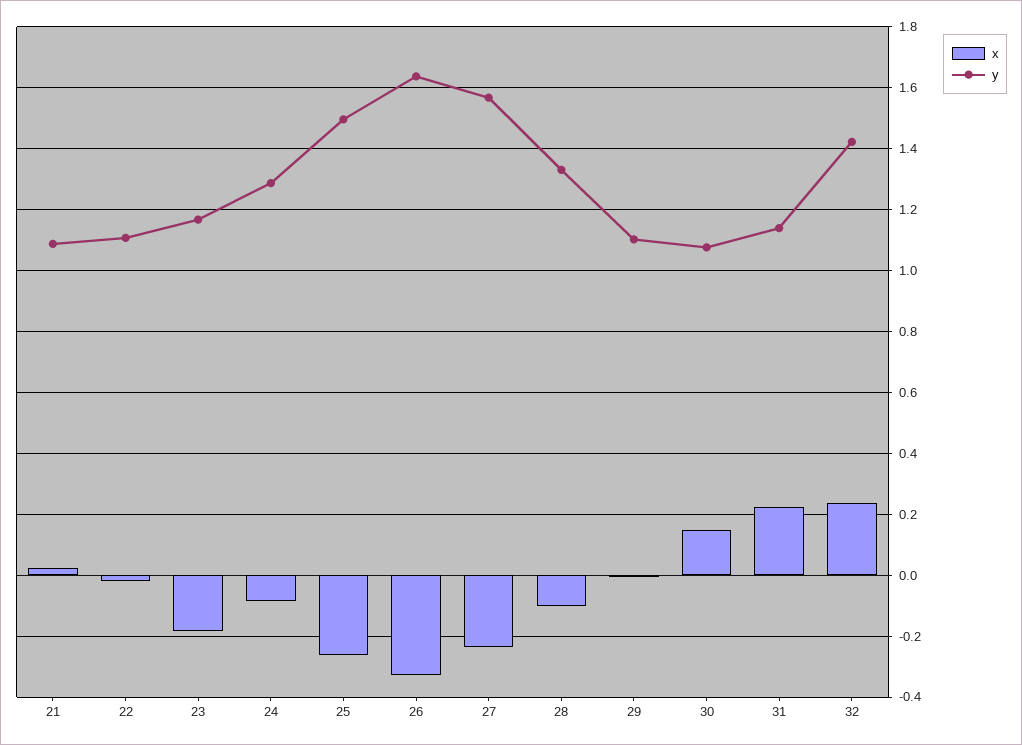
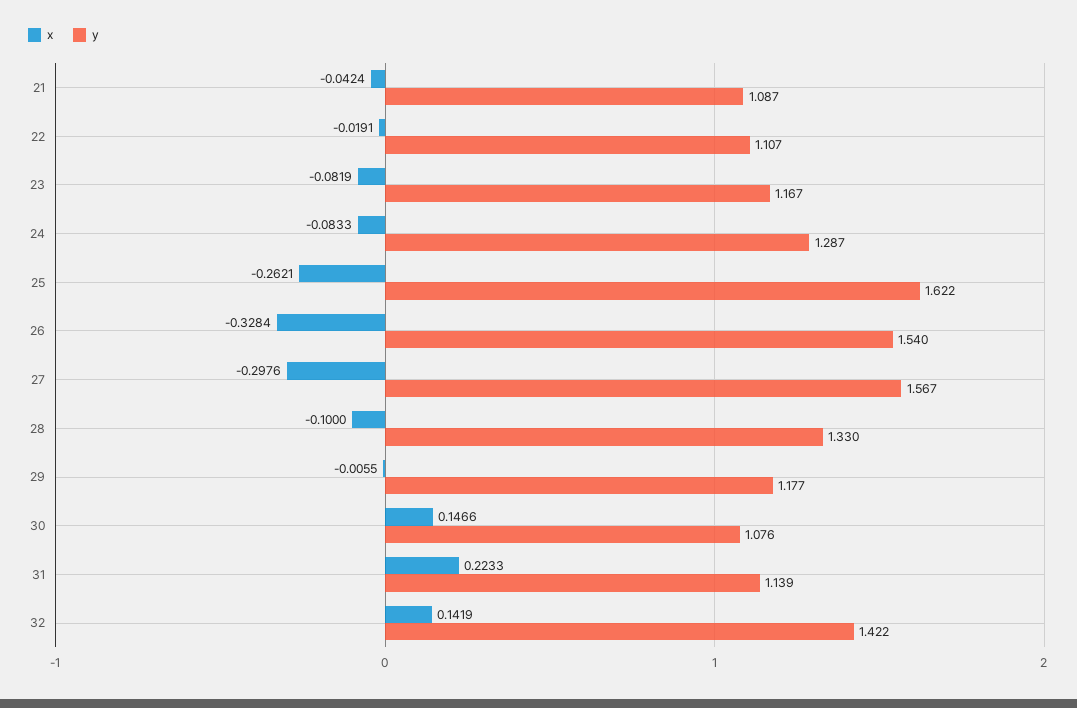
  {
    "x": {
-     "21": 0.02,
+     "21": -0.0424,
      "22": -0.0191,
-     "23": -0.18,
+     "23": -0.0819,
      "24": -0.0833,
      "25": -0.2621,
      "26": -0.3284,
-     "27": -0.24,
+     "27": -0.2976,
      "28": -0.1,
      "29": -0.0055,
      "30": 0.1466,
      "31": 0.2233,
-     "32": 0.24
+     "32": 0.1419
    },
    "y": {
      "21": 1.087,
      "22": 1.107,
      "23": 1.167,
      "24": 1.287,
-     "25": 1.5,
+     "25": 1.622,
-     "26": 1.64,
+     "26": 1.54,
      "27": 1.567,
      "28": 1.33,
-     "29": 1.1,
+     "29": 1.177,
      "30": 1.076,
      "31": 1.139,
      "32": 1.422
    }
  }

